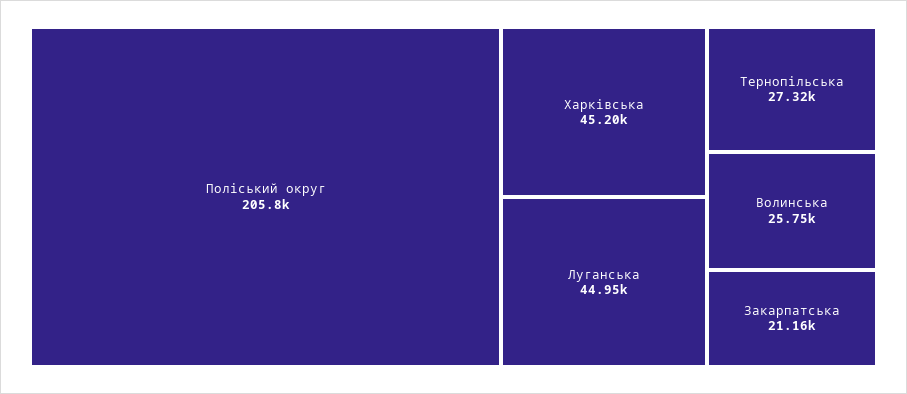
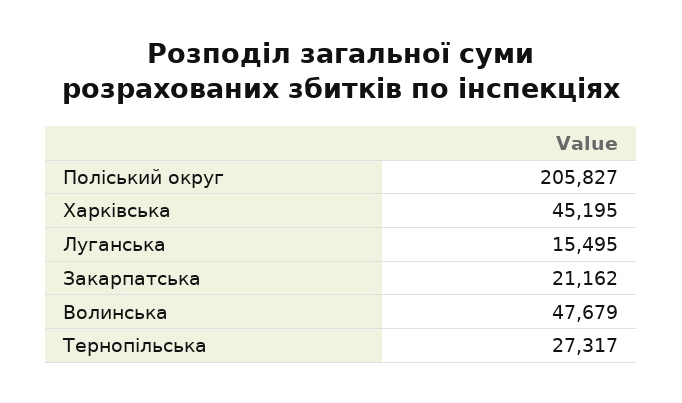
  {
    "Поліський округ": 205827,
    "Харківська": 45195,
-   "Луганська": 44950,
+   "Луганська": 15495,
    "Тернопільська": 27317,
-   "Волинська": 25750,
+   "Волинська": 47679,
    "Закарпатська": 21162
  }

